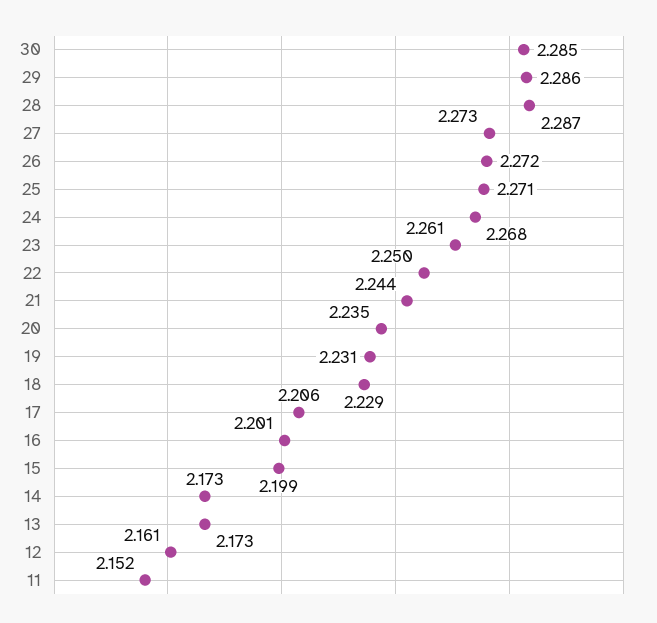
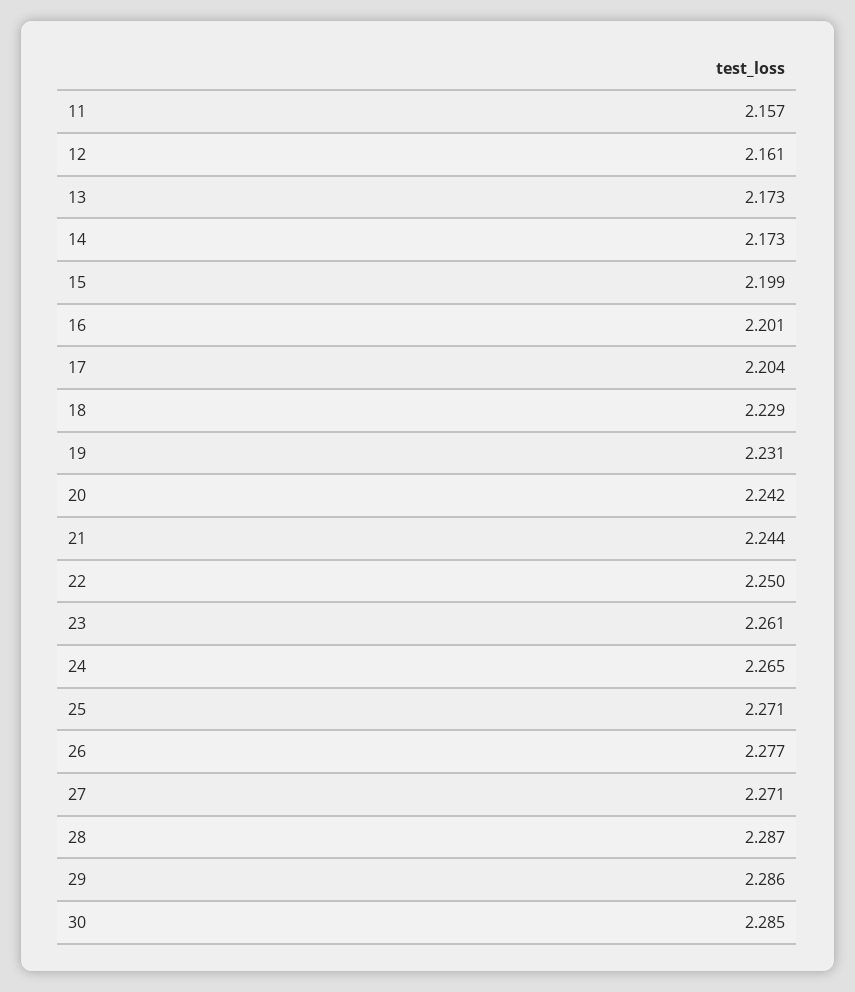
  {
    "30": 2.285,
    "29": 2.286,
    "28": 2.287,
-   "27": 2.273,
+   "27": 2.271,
-   "26": 2.272,
+   "26": 2.277,
    "25": 2.271,
-   "24": 2.268,
+   "24": 2.265,
    "23": 2.261,
    "22": 2.25,
    "21": 2.244,
-   "20": 2.235,
+   "20": 2.242,
    "19": 2.231,
    "18": 2.229,
-   "17": 2.206,
+   "17": 2.204,
    "16": 2.201,
    "15": 2.199,
    "14": 2.173,
    "13": 2.173,
    "12": 2.161,
-   "11": 2.152
+   "11": 2.157
  }

